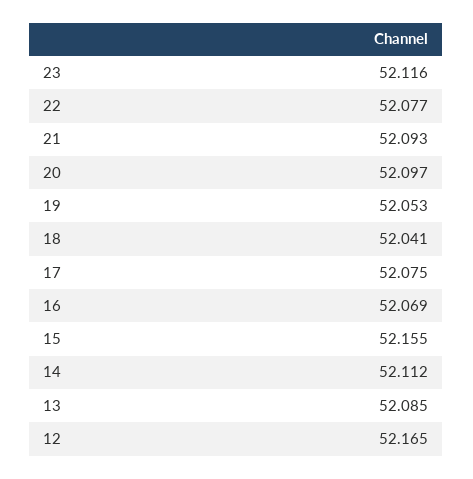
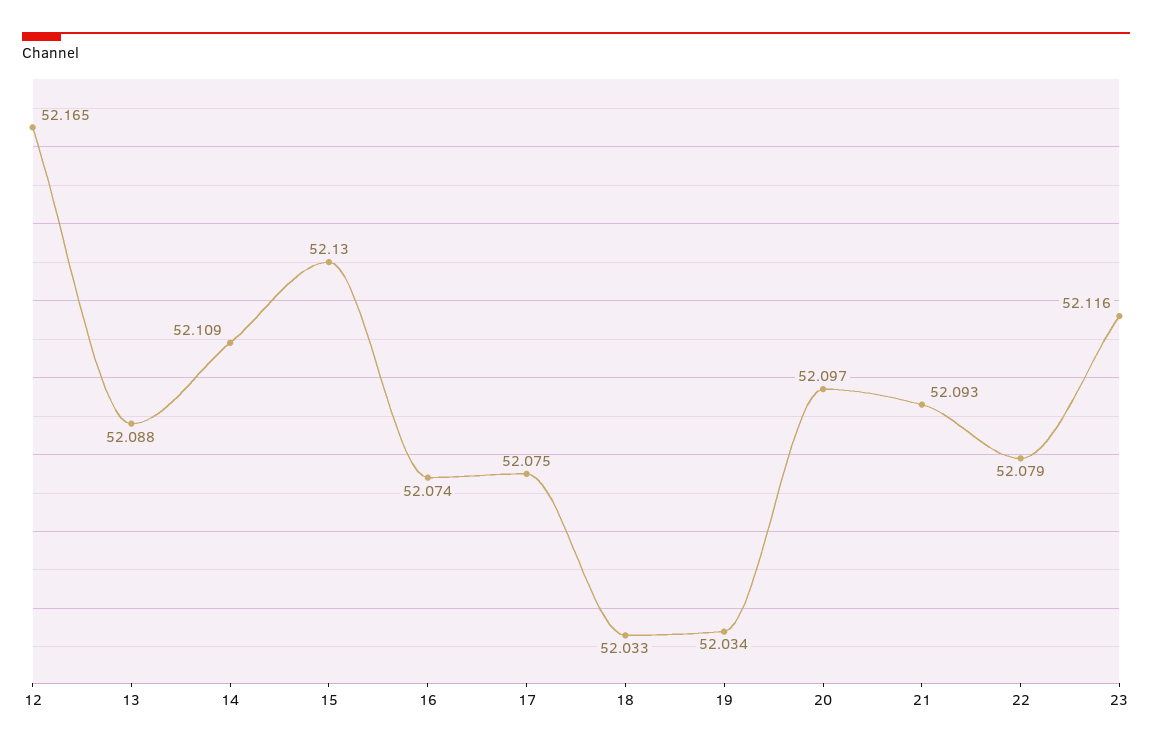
  {
    "23": 52.116,
-   "22": 52.077,
+   "22": 52.079,
    "21": 52.093,
    "20": 52.097,
-   "19": 52.053,
+   "19": 52.034,
-   "18": 52.041,
+   "18": 52.033,
    "17": 52.075,
-   "16": 52.069,
+   "16": 52.074,
-   "15": 52.155,
+   "15": 52.13,
-   "14": 52.112,
+   "14": 52.109,
-   "13": 52.085,
+   "13": 52.088,
    "12": 52.165
  }

